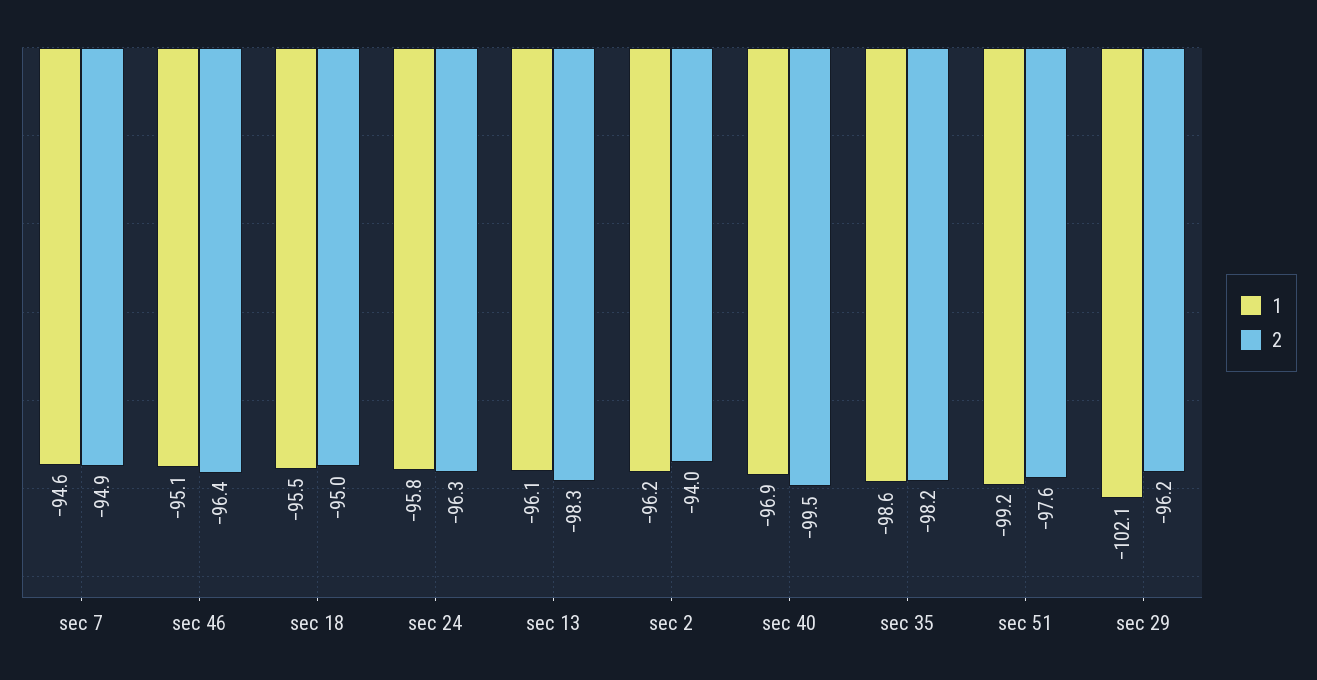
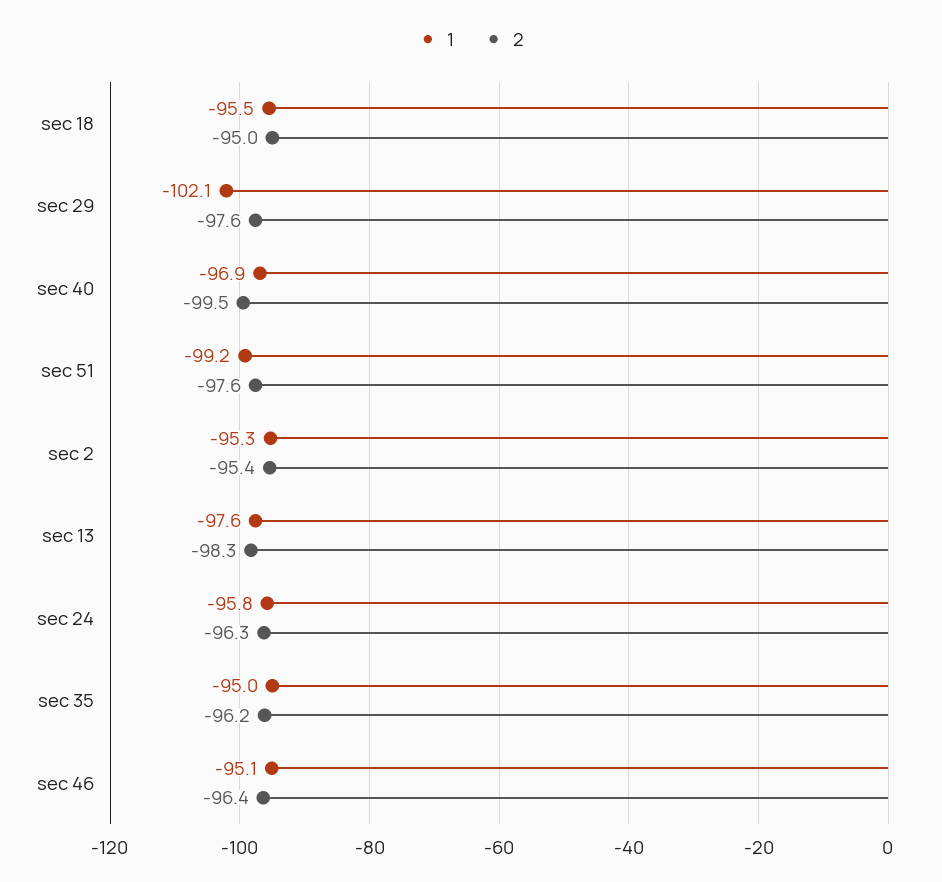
  {
    "1": {
-     "sec 7": -94.6,
      "sec 46": -95.1,
      "sec 18": -95.5,
      "sec 24": -95.8,
-     "sec 13": -96.1,
+     "sec 13": -97.6,
-     "sec 2": -96.2,
+     "sec 2": -95.3,
      "sec 40": -96.9,
-     "sec 35": -98.6,
+     "sec 35": -95,
      "sec 51": -99.2,
      "sec 29": -102.1
    },
    "2": {
-     "sec 7": -94.9,
      "sec 46": -96.4,
      "sec 18": -95,
      "sec 24": -96.3,
      "sec 13": -98.3,
-     "sec 2": -94,
+     "sec 2": -95.4,
      "sec 40": -99.5,
-     "sec 35": -98.2,
+     "sec 35": -96.2,
      "sec 51": -97.6,
-     "sec 29": -96.2
+     "sec 29": -97.6
    }
  }

